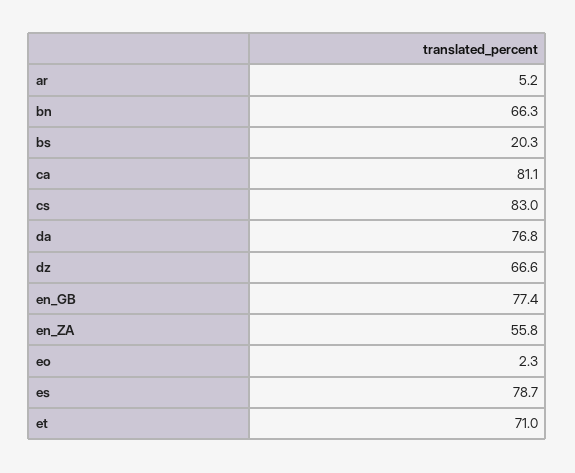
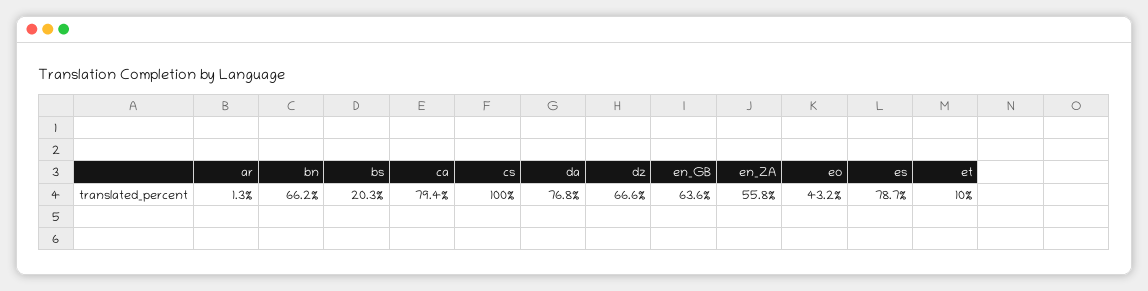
  {
-   "ar": 5.2,
+   "ar": 1.3,
-   "bn": 66.3,
+   "bn": 66.2,
    "bs": 20.3,
-   "ca": 81.1,
+   "ca": 79.4,
-   "cs": 83,
+   "cs": 100,
    "da": 76.8,
    "dz": 66.6,
-   "en_GB": 77.4,
+   "en_GB": 63.6,
    "en_ZA": 55.8,
-   "eo": 2.3,
+   "eo": 43.2,
    "es": 78.7,
-   "et": 71
+   "et": 10
  }

